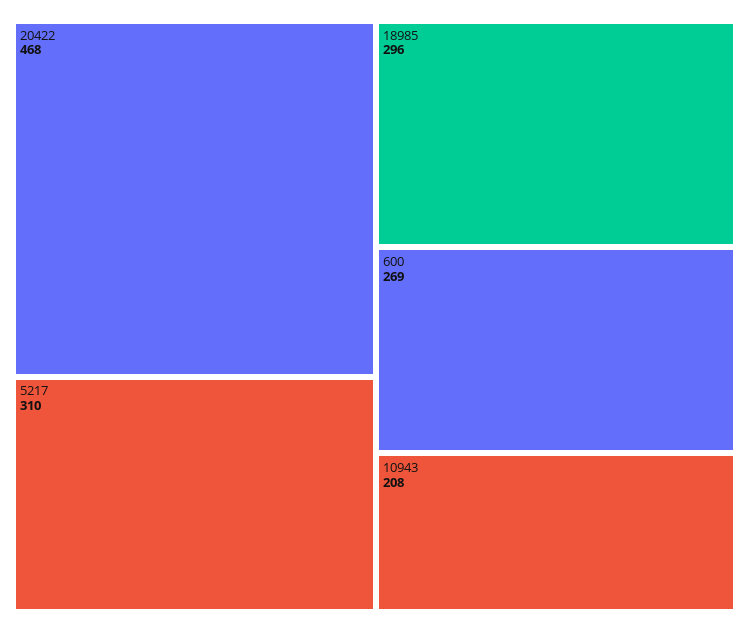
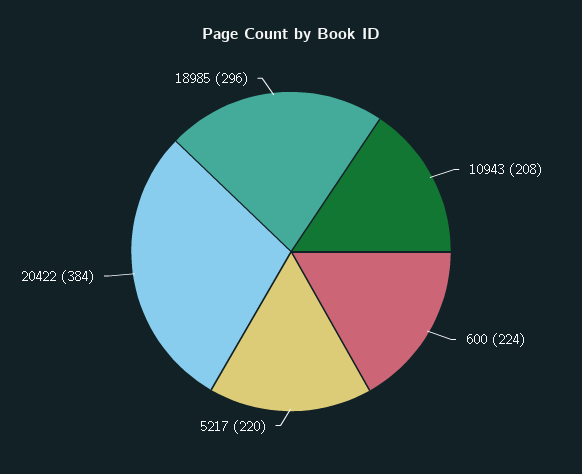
  {
-   "20422": 468,
+   "20422": 384,
-   "5217": 310,
+   "5217": 220,
    "18985": 296,
-   "600": 269,
+   "600": 224,
    "10943": 208
  }

